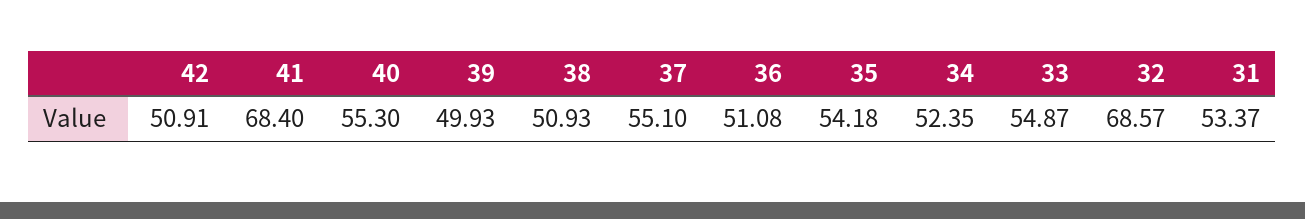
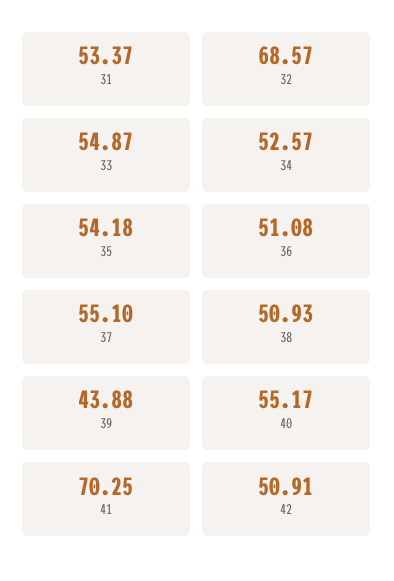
  {
    "42": 50.91,
-   "41": 68.4,
+   "41": 70.25,
-   "40": 55.3,
+   "40": 55.17,
-   "39": 49.93,
+   "39": 43.88,
    "38": 50.93,
    "37": 55.1,
    "36": 51.08,
    "35": 54.18,
-   "34": 52.35,
+   "34": 52.57,
    "33": 54.87,
    "32": 68.57,
    "31": 53.37
  }

